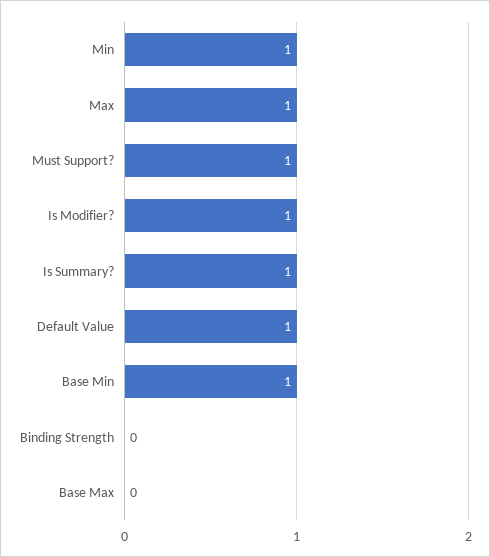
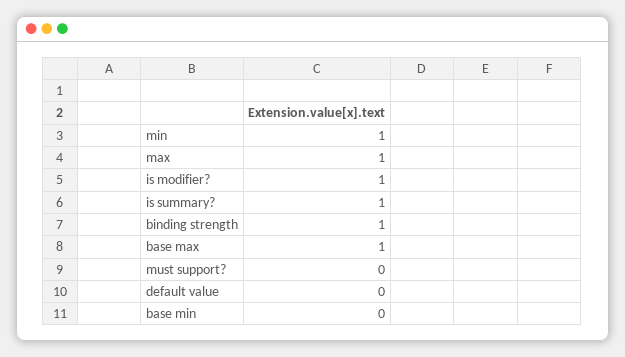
  {
    "Min": 1,
    "Max": 1,
-   "Must Support?": 1,
+   "Must Support?": 0,
    "Is Modifier?": 1,
    "Is Summary?": 1,
-   "Default Value": 1,
+   "Default Value": 0,
-   "Base Min": 1,
+   "Base Min": 0,
-   "Binding Strength": 0,
+   "Binding Strength": 1,
-   "Base Max": 0
+   "Base Max": 1
  }

